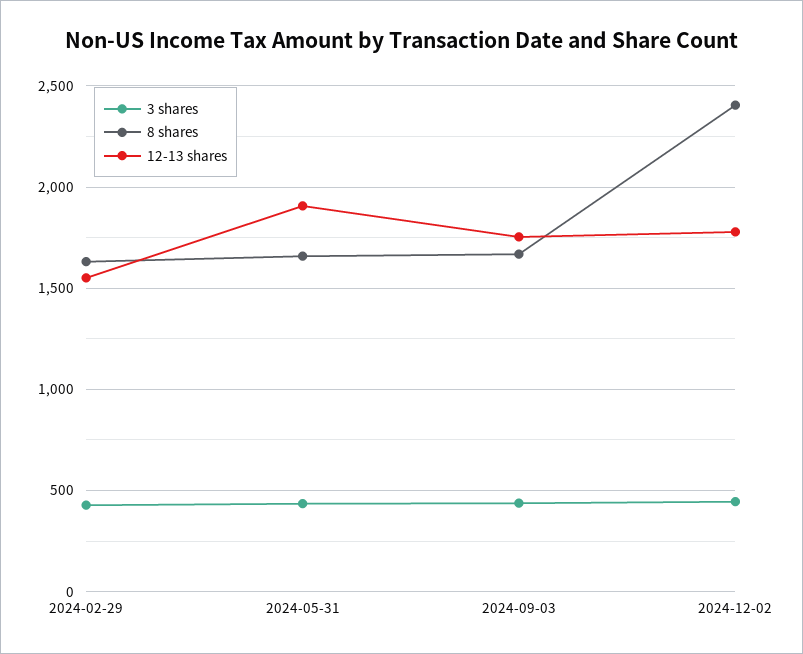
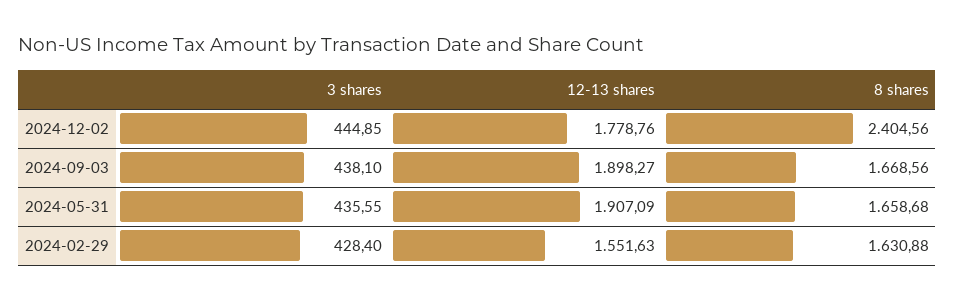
  {
    "3 shares": {
      "2024-02-29": 428.4,
      "2024-05-31": 435.55,
      "2024-09-03": 438.1,
      "2024-12-02": 444.85
    },
    "8 shares": {
      "2024-02-29": 1630.88,
      "2024-05-31": 1658.68,
      "2024-09-03": 1668.56,
      "2024-12-02": 2404.56
    },
    "12-13 shares": {
      "2024-02-29": 1551.63,
      "2024-05-31": 1907.09,
-     "2024-09-03": 1750,
+     "2024-09-03": 1898.27,
      "2024-12-02": 1778.76
    }
  }

